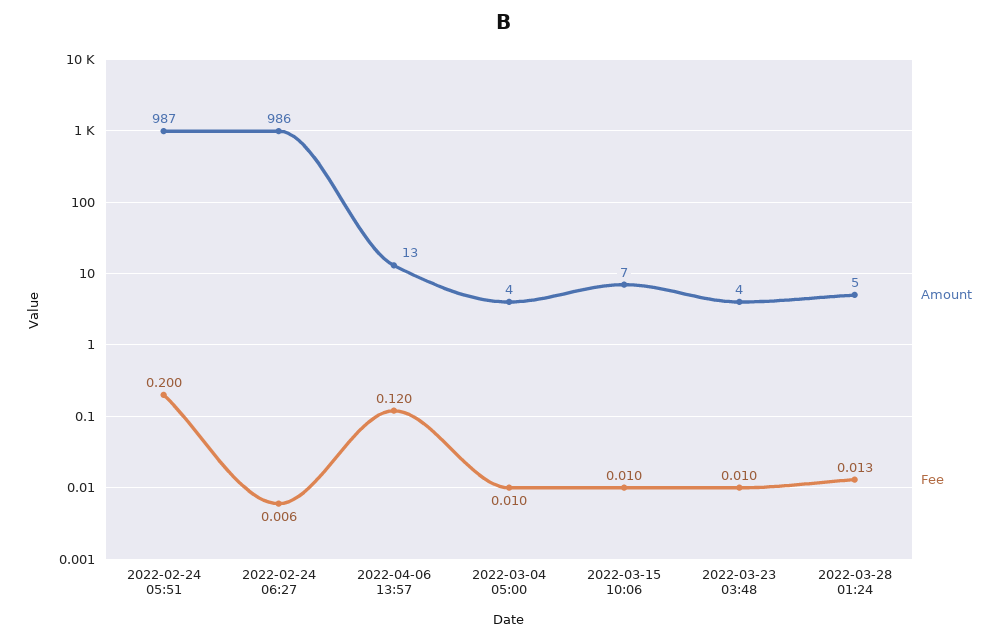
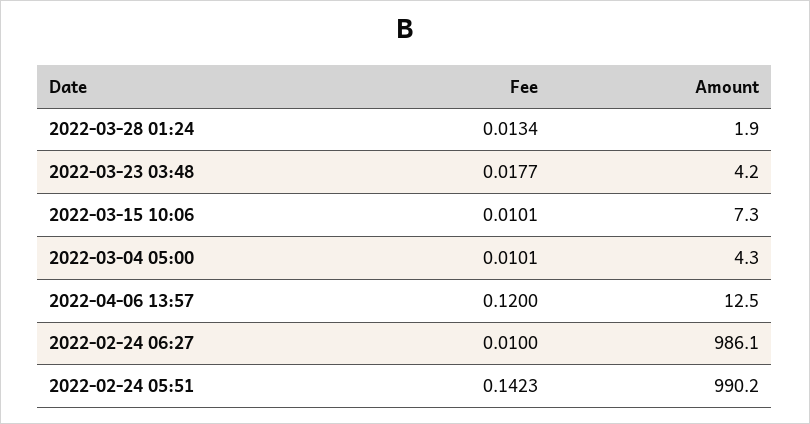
  {
    "Amount": {
-     "2022-02-24 05:51": 987,
+     "2022-02-24 05:51": 990.2,
      "2022-02-24 06:27": 986.1,
      "2022-04-06 13:57": 12.5,
      "2022-03-04 05:00": 4.3,
      "2022-03-15 10:06": 7.3,
      "2022-03-23 03:48": 4.2,
-     "2022-03-28 01:24": 5
+     "2022-03-28 01:24": 1.9
    },
    "Fee": {
-     "2022-02-24 05:51": 0.2,
+     "2022-02-24 05:51": 0.1423,
-     "2022-02-24 06:27": 0.006,
+     "2022-02-24 06:27": 0.01,
      "2022-04-06 13:57": 0.12,
      "2022-03-04 05:00": 0.0101,
      "2022-03-15 10:06": 0.0101,
-     "2022-03-23 03:48": 0.01,
+     "2022-03-23 03:48": 0.0177,
      "2022-03-28 01:24": 0.0134
    }
  }

